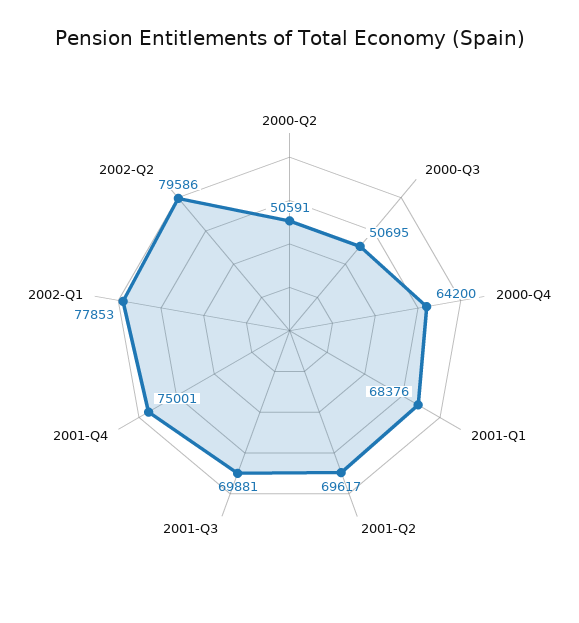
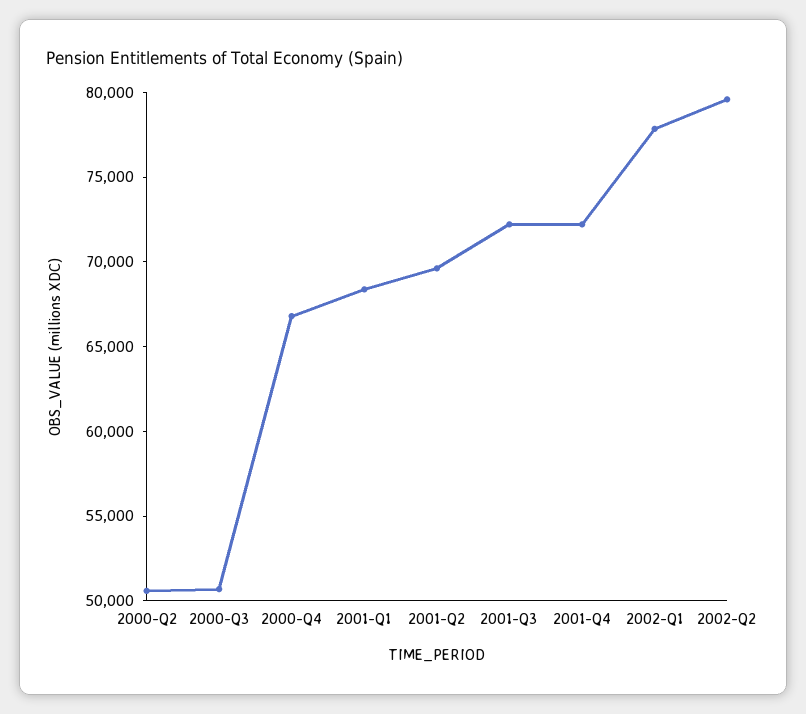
  {
    "2000-Q2": 50591,
    "2000-Q3": 50695,
-   "2000-Q4": 64200,
+   "2000-Q4": 67000,
    "2001-Q1": 68376,
    "2001-Q2": 69617,
-   "2001-Q3": 69881,
+   "2001-Q3": 72000,
-   "2001-Q4": 75001,
+   "2001-Q4": 72000,
    "2002-Q1": 77853,
    "2002-Q2": 79586
  }

